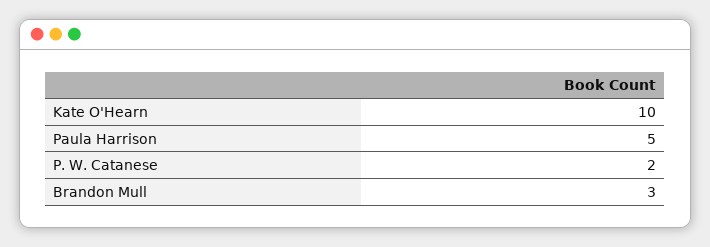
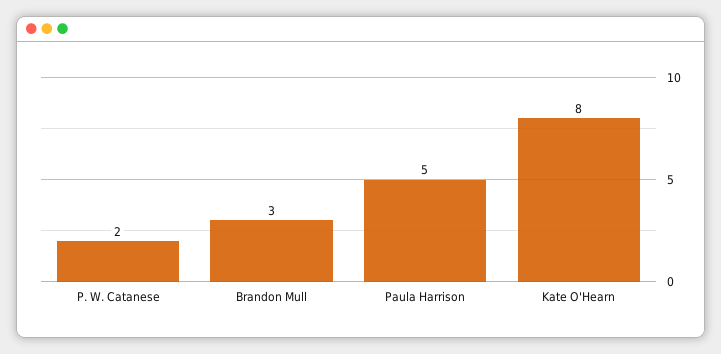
  {
-   "Kate O'Hearn": 10,
+   "Kate O'Hearn": 8,
    "Paula Harrison": 5,
    "P. W. Catanese": 2,
    "Brandon Mull": 3
  }

